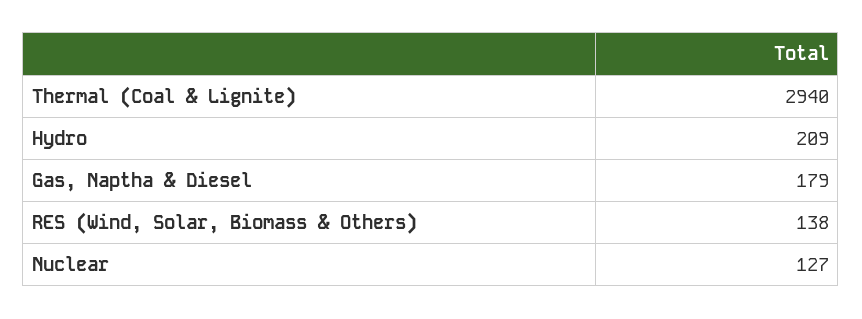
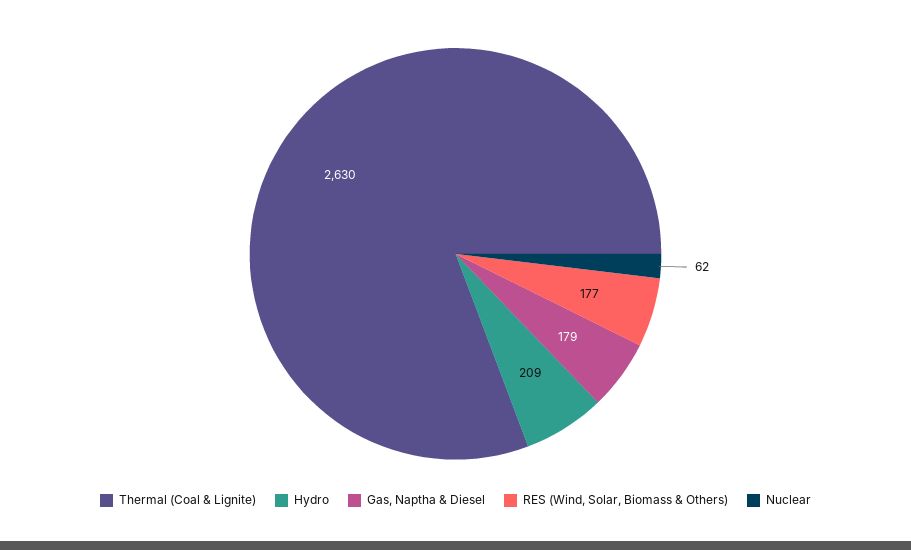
  {
-   "Thermal (Coal & Lignite)": 2940,
+   "Thermal (Coal & Lignite)": 2630,
    "Hydro": 209,
    "Gas, Naptha & Diesel": 179,
-   "RES (Wind, Solar, Biomass & Others)": 138,
+   "RES (Wind, Solar, Biomass & Others)": 177,
-   "Nuclear": 127
+   "Nuclear": 62
  }

